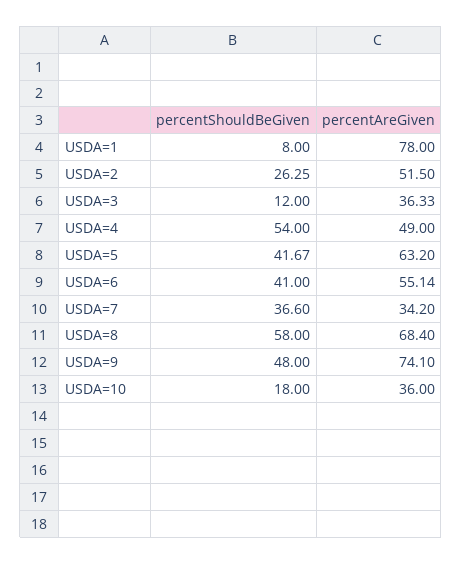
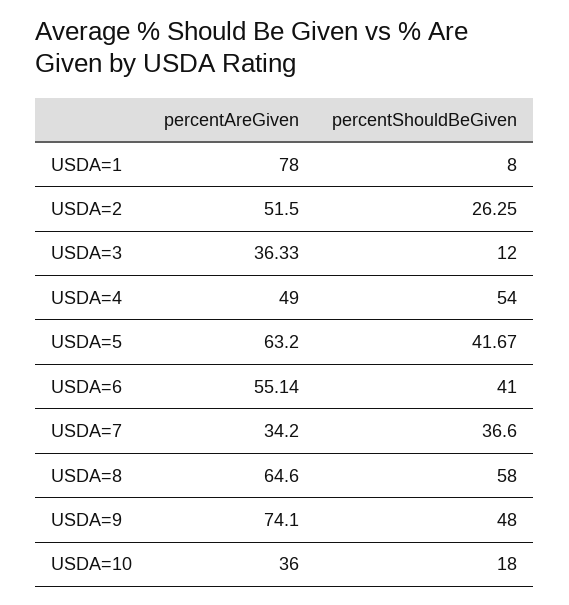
  {
    "percentShouldBeGiven": {
      "USDA=1": 8,
      "USDA=2": 26.25,
      "USDA=3": 12,
      "USDA=4": 54,
      "USDA=5": 41.67,
      "USDA=6": 41,
      "USDA=7": 36.6,
      "USDA=8": 58,
      "USDA=9": 48,
      "USDA=10": 18
    },
    "percentAreGiven": {
      "USDA=1": 78,
      "USDA=2": 51.5,
      "USDA=3": 36.33,
      "USDA=4": 49,
      "USDA=5": 63.2,
      "USDA=6": 55.14,
      "USDA=7": 34.2,
-     "USDA=8": 68.4,
+     "USDA=8": 64.6,
      "USDA=9": 74.1,
      "USDA=10": 36
    }
  }

